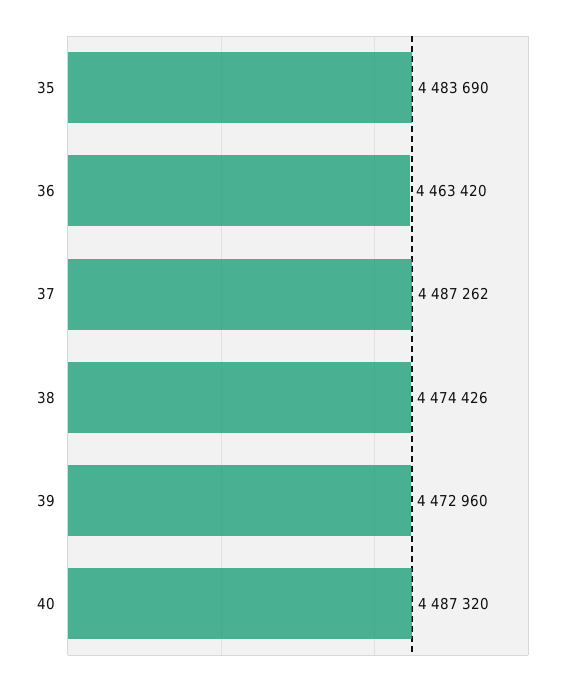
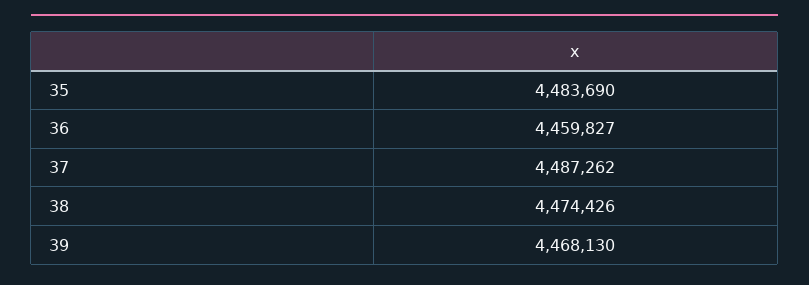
  {
    "35": 4483690,
-   "36": 4463420,
+   "36": 4459827,
    "37": 4487262,
    "38": 4474426,
-   "39": 4472960,
+   "39": 4468130
-   "40": 4487320
  }

